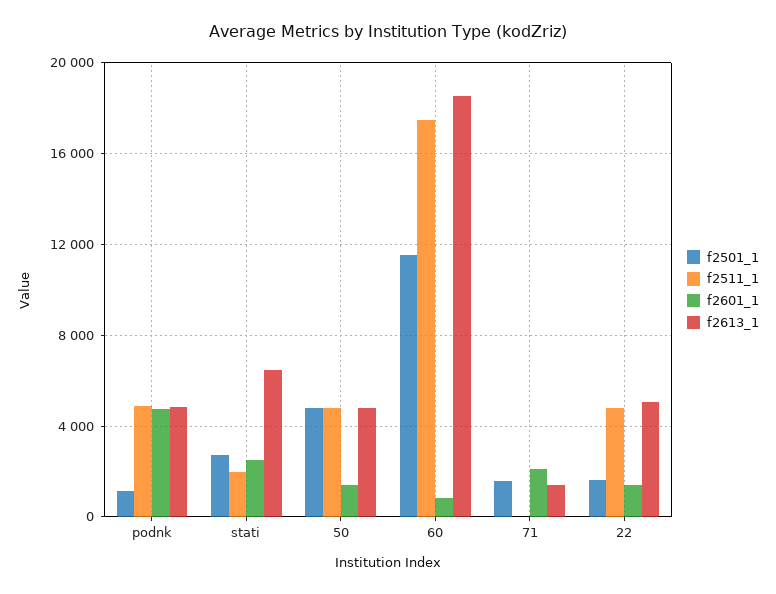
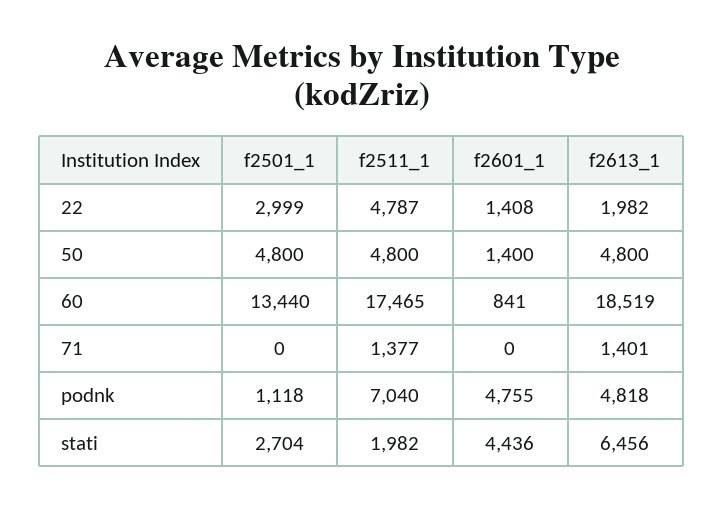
  {
    "f2501_1": {
      "podnk": 1118,
      "stati": 2704,
      "50": 4800,
-     "60": 11500,
+     "60": 13440,
-     "71": 1500,
+     "71": 0,
-     "22": 1500
+     "22": 2999
    },
    "f2511_1": {
-     "podnk": 5000,
+     "podnk": 7040,
      "stati": 1982,
      "50": 4800,
      "60": 17465,
-     "71": 0,
+     "71": 1377,
      "22": 4787
    },
    "f2601_1": {
      "podnk": 4755,
-     "stati": 2500,
+     "stati": 4436,
      "50": 1400,
      "60": 841,
-     "71": 2000,
+     "71": 0,
      "22": 1408
    },
    "f2613_1": {
      "podnk": 4818,
      "stati": 6456,
      "50": 4800,
      "60": 18519,
      "71": 1401,
-     "22": 5000
+     "22": 1982
    }
  }

